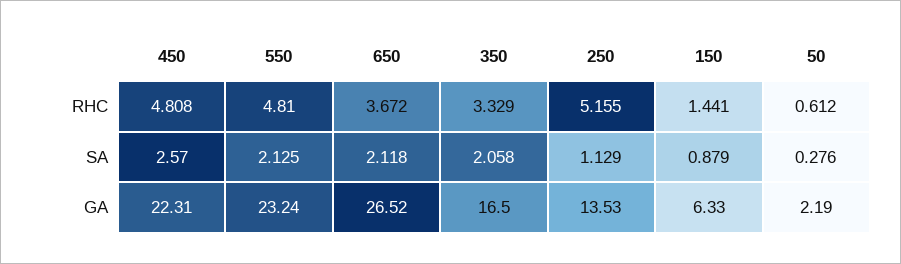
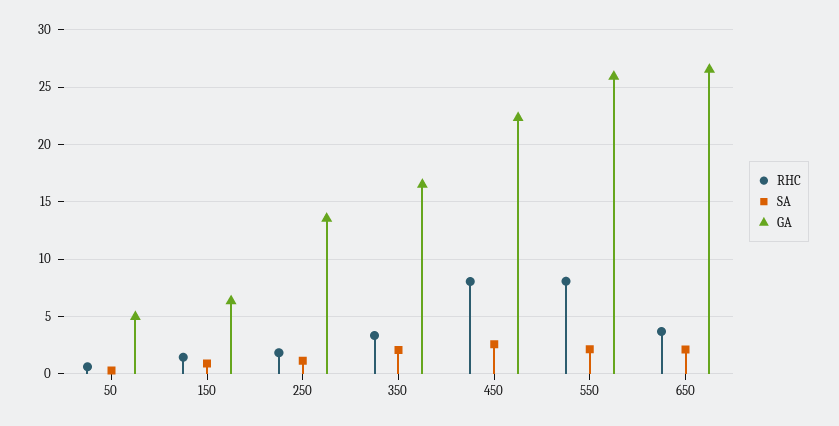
  {
    "RHC": {
-     "450": 4.808,
+     "450": 8,
-     "550": 4.81,
+     "550": 8,
      "650": 3.672,
      "350": 3.329,
-     "250": 5.155,
+     "250": 2,
      "150": 1.441,
      "50": 0.612
    },
    "SA": {
      "450": 2.57,
      "550": 2.125,
      "650": 2.118,
      "350": 2.058,
      "250": 1.129,
      "150": 0.879,
      "50": 0.276
    },
    "GA": {
      "450": 22.31,
-     "550": 23.24,
+     "550": 26,
      "650": 26.52,
      "350": 16.5,
      "250": 13.53,
      "150": 6.33,
-     "50": 2.19
+     "50": 5
    }
  }

